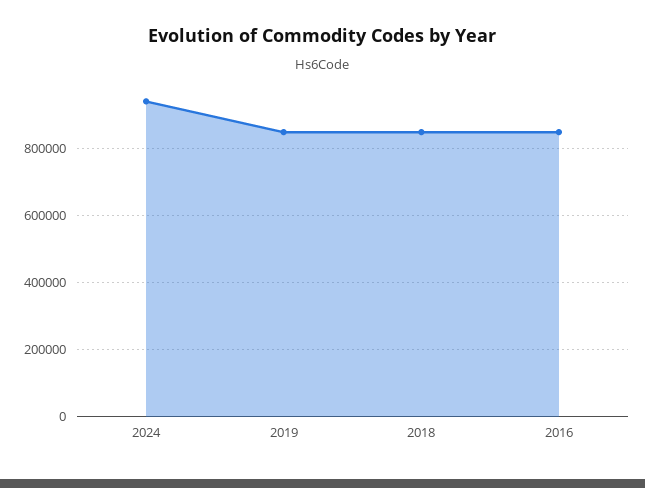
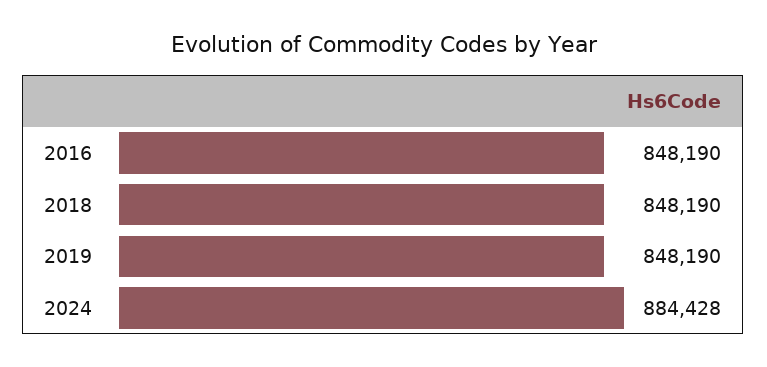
  {
-   "2024": 940000,
+   "2024": 884428,
    "2019": 848190,
    "2018": 848190,
    "2016": 848190
  }

